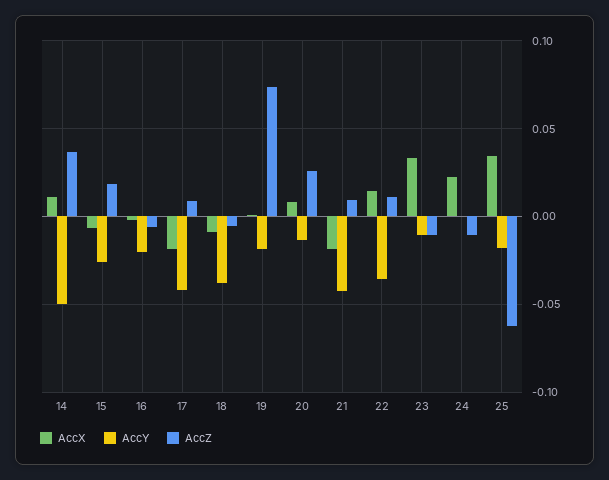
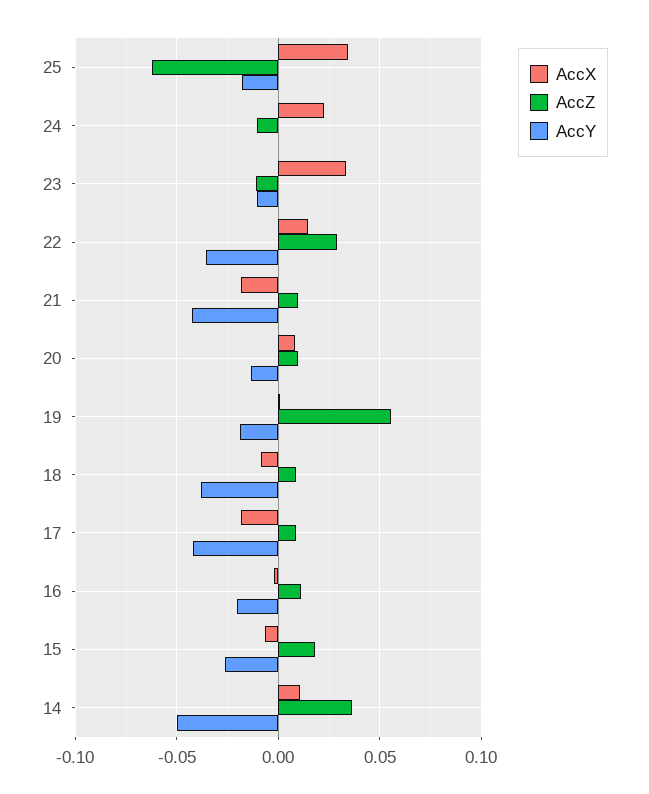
  {
    "AccX": {
      "14": 0.01,
      "15": -0.005,
      "16": 0,
      "17": -0.02,
      "18": -0.01,
      "19": 0,
      "20": 0.01,
      "21": -0.02,
      "22": 0.015,
      "23": 0.035,
      "24": 0.025,
      "25": 0.035
    },
    "AccY": {
      "14": -0.05,
      "15": -0.025,
      "16": -0.02,
      "17": -0.04,
      "18": -0.04,
      "19": -0.02,
      "20": -0.015,
      "21": -0.04,
      "22": -0.035,
      "23": -0.01,
      "24": 0,
      "25": -0.02
    },
    "AccZ": {
      "14": 0.035,
      "15": 0.02,
-     "16": -0.005,
+     "16": 0.01,
      "17": 0.01,
-     "18": -0.005,
+     "18": 0.01,
-     "19": 0.075,
+     "19": 0.055,
-     "20": 0.025,
+     "20": 0.01,
      "21": 0.01,
-     "22": 0.01,
+     "22": 0.03,
      "23": -0.01,
      "24": -0.01,
      "25": -0.06
    }
  }

